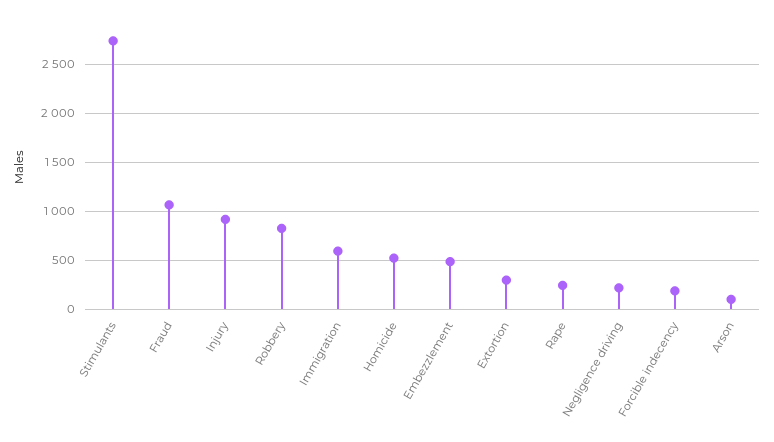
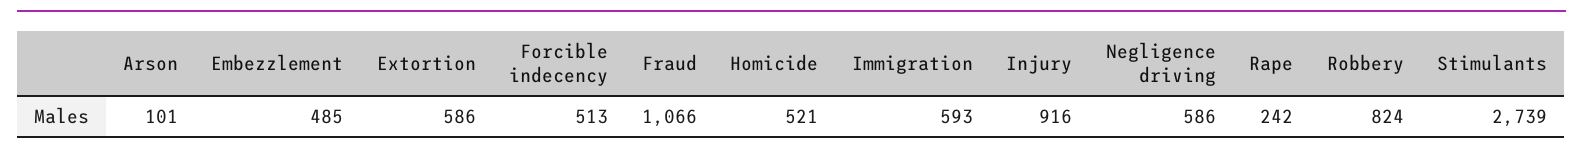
  {
    "Stimulants": 2739,
    "Fraud": 1066,
    "Injury": 916,
    "Robbery": 824,
    "Immigration": 593,
    "Homicide": 521,
    "Embezzlement": 485,
-   "Extortion": 300,
+   "Extortion": 586,
    "Rape": 242,
-   "Negligence driving": 200,
+   "Negligence driving": 586,
-   "Forcible indecency": 200,
+   "Forcible indecency": 513,
    "Arson": 101
  }

